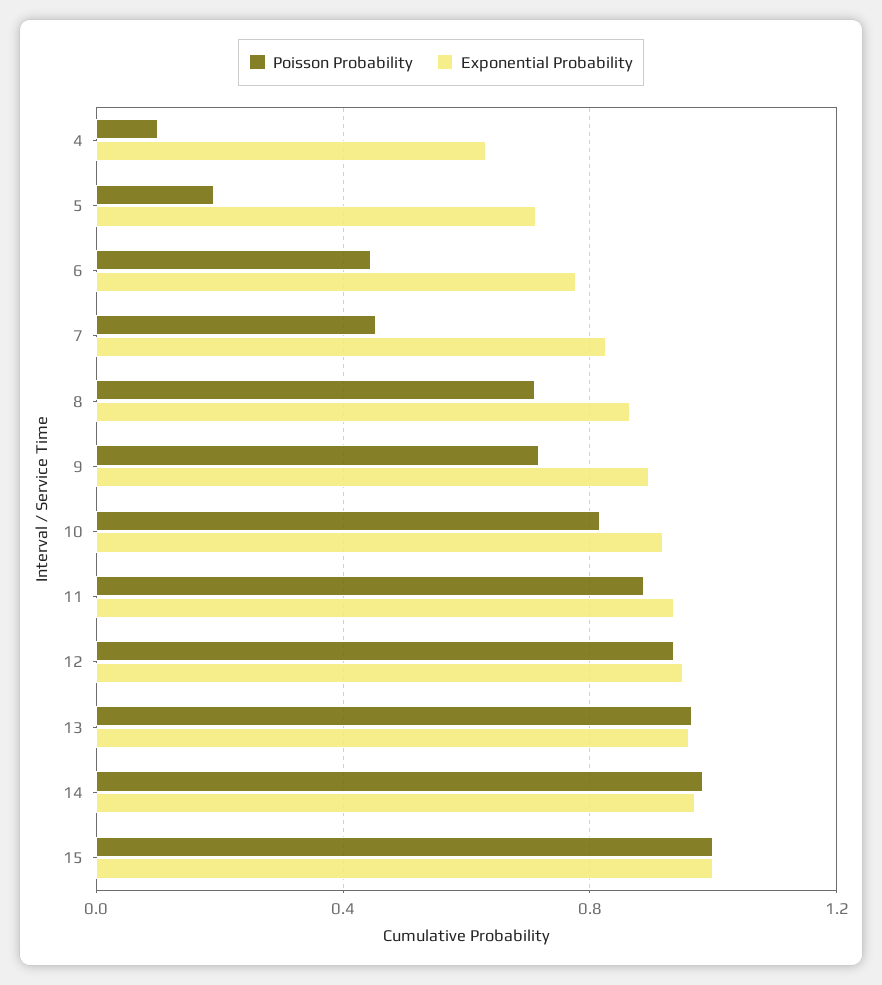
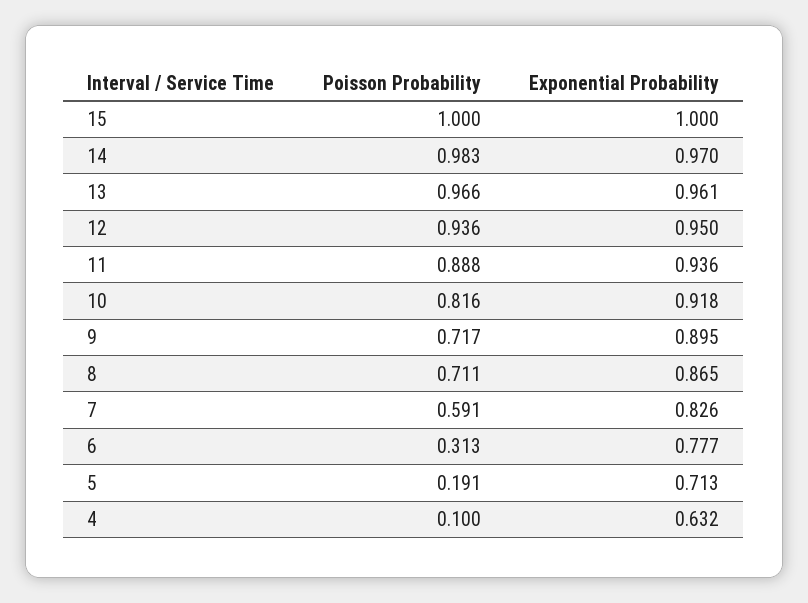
  {
    "Poisson Probability": {
      "4": 0.1,
      "5": 0.191,
-     "6": 0.45,
+     "6": 0.313,
-     "7": 0.45,
+     "7": 0.591,
      "8": 0.711,
      "9": 0.717,
      "10": 0.816,
      "11": 0.888,
      "12": 0.936,
      "13": 0.966,
      "14": 0.983,
      "15": 1
    },
    "Exponential Probability": {
      "4": 0.632,
      "5": 0.713,
      "6": 0.777,
      "7": 0.826,
      "8": 0.865,
      "9": 0.895,
      "10": 0.918,
      "11": 0.936,
      "12": 0.95,
      "13": 0.961,
      "14": 0.97,
      "15": 1
    }
  }

